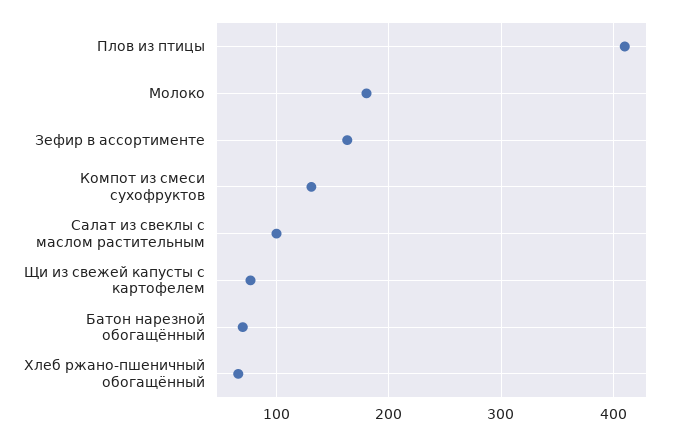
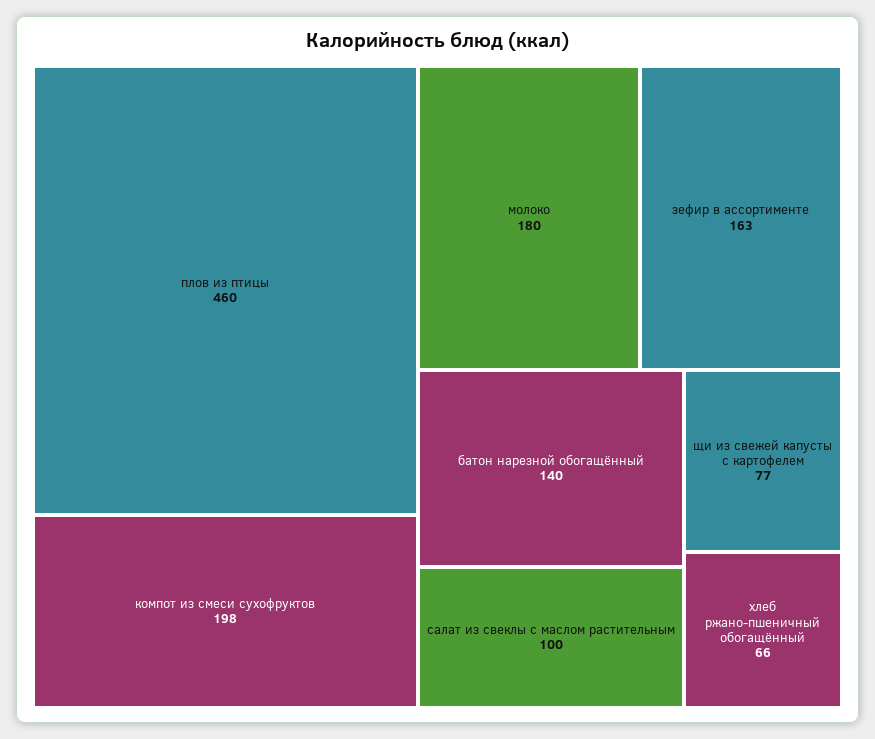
  {
-   "Плов из птицы": 410,
+   "Плов из птицы": 460,
    "Молоко": 180,
    "Зефир в ассортименте": 163,
-   "Компот из смеси сухофруктов": 130,
+   "Компот из смеси сухофруктов": 198,
    "Салат из свеклы с маслом растительным": 100,
    "Щи из свежей капусты с картофелем": 77,
-   "Батон нарезной обогащённый": 70,
+   "Батон нарезной обогащённый": 140,
    "Хлеб ржано-пшеничный обогащённый": 66
  }

